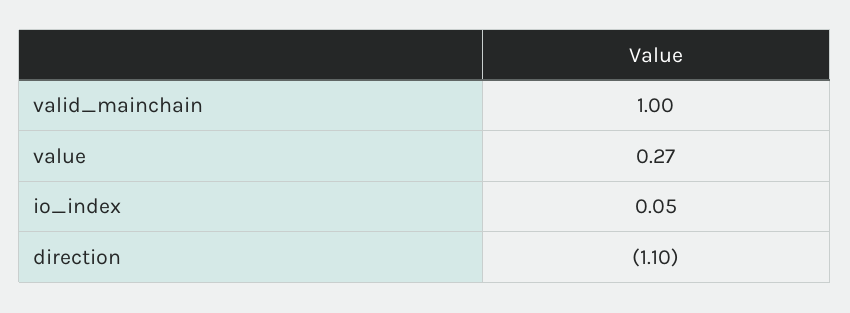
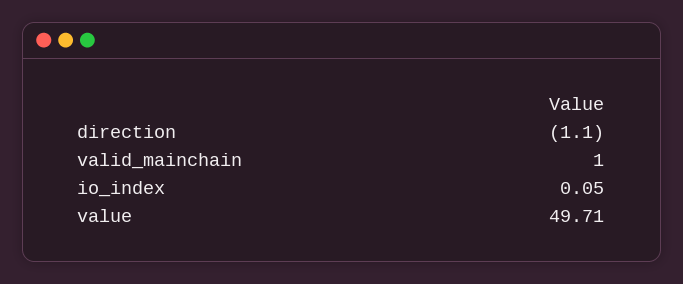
  {
    "valid_mainchain": 1,
-   "value": 0.27,
+   "value": 49.71,
    "io_index": 0.05,
    "direction": -1.1
  }

